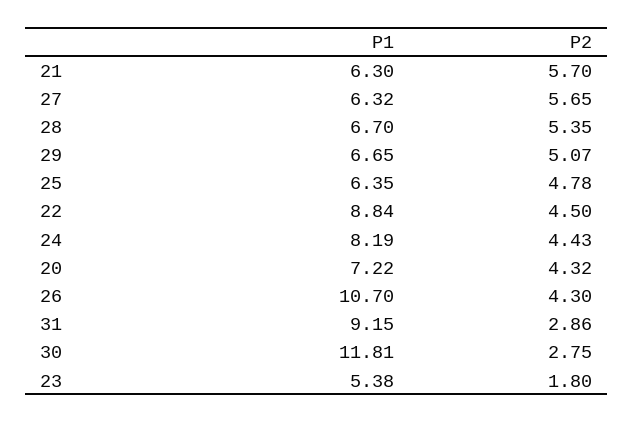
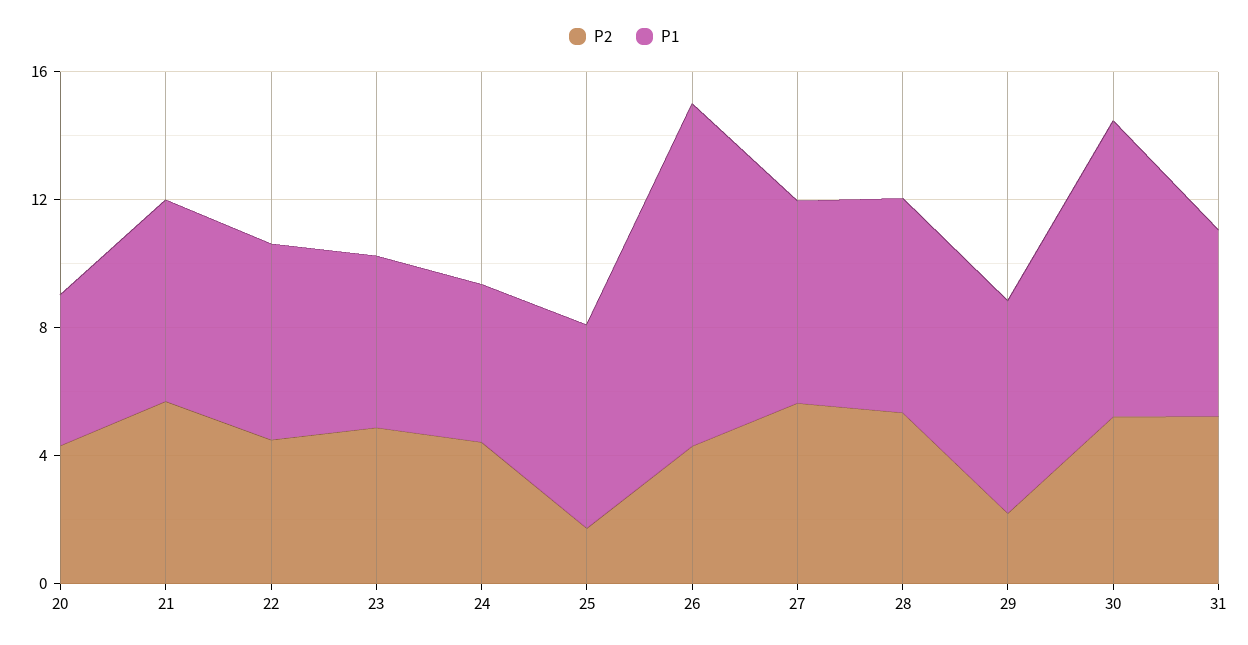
  {
    "P1": {
      "21": 6.3,
      "27": 6.32,
      "28": 6.7,
      "29": 6.65,
      "25": 6.35,
-     "22": 8.84,
+     "22": 6,
-     "24": 8.19,
+     "24": 5,
-     "20": 7.22,
+     "20": 5,
      "26": 10.7,
-     "31": 9.15,
+     "31": 6,
-     "30": 11.81,
+     "30": 9,
      "23": 5.38
    },
    "P2": {
      "21": 5.7,
      "27": 5.65,
      "28": 5.35,
-     "29": 5.07,
+     "29": 2,
-     "25": 4.78,
+     "25": 2,
      "22": 4.5,
      "24": 4.43,
      "20": 4.32,
      "26": 4.3,
-     "31": 2.86,
+     "31": 5,
-     "30": 2.75,
+     "30": 5,
-     "23": 1.8
+     "23": 5
    }
  }

